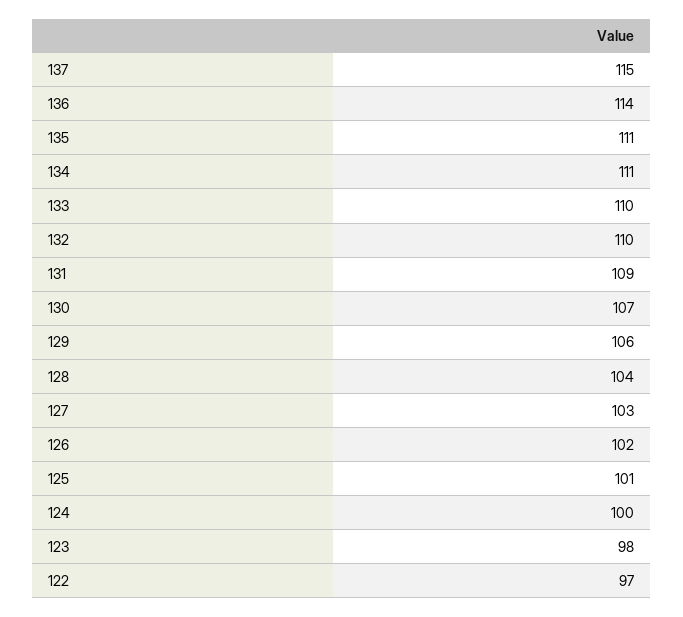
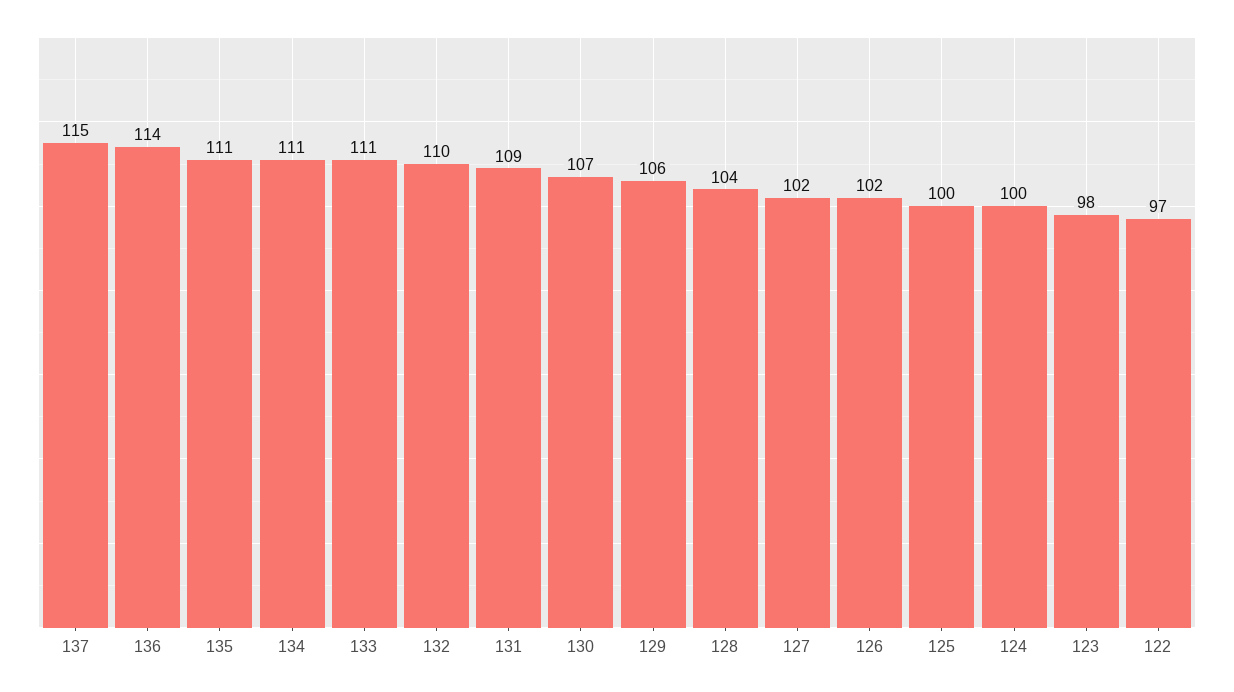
  {
    "137": 115,
    "136": 114,
    "135": 111,
    "134": 111,
-   "133": 110,
+   "133": 111,
    "132": 110,
    "131": 109,
    "130": 107,
    "129": 106,
    "128": 104,
-   "127": 103,
+   "127": 102,
    "126": 102,
-   "125": 101,
+   "125": 100,
    "124": 100,
    "123": 98,
    "122": 97
  }

